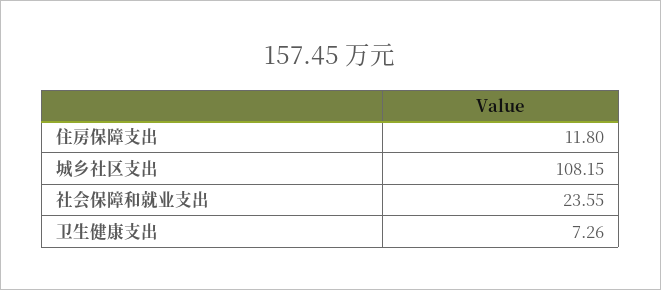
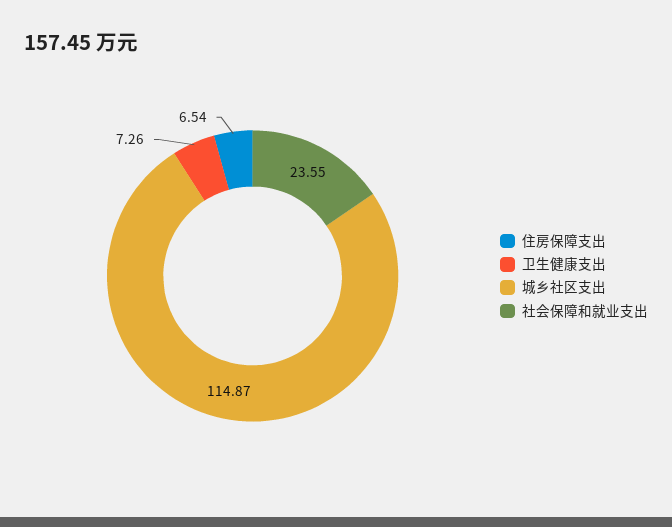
  {
-   "住房保障支出": 11.8,
+   "住房保障支出": 6.54,
-   "城乡社区支出": 108.15,
+   "城乡社区支出": 114.87,
    "社会保障和就业支出": 23.55,
    "卫生健康支出": 7.26
  }

